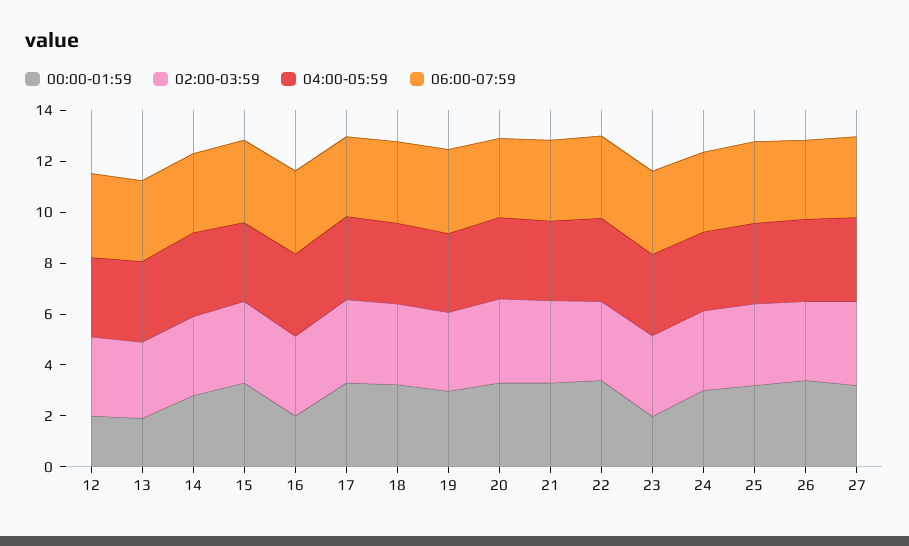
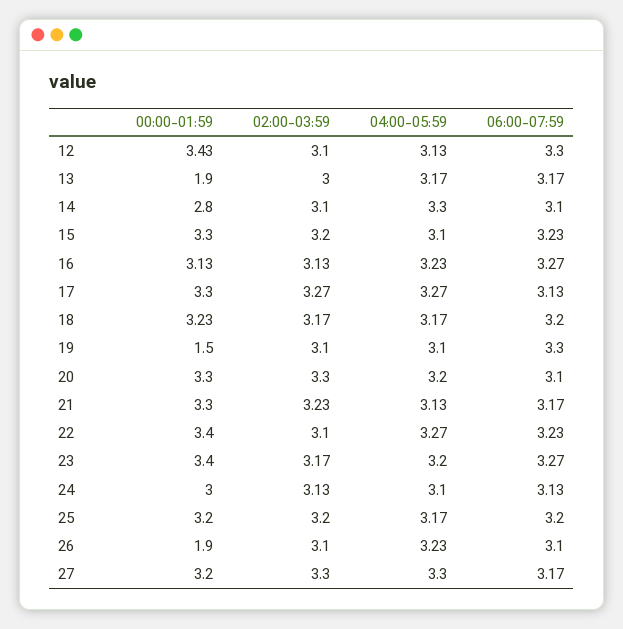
  {
    "00:00-01:59": {
-     "12": 2,
+     "12": 3.43,
      "13": 1.9,
      "14": 2.8,
      "15": 3.3,
-     "16": 2,
+     "16": 3.13,
      "17": 3.3,
      "18": 3.23,
-     "19": 3,
+     "19": 1.5,
      "20": 3.3,
      "21": 3.3,
      "22": 3.4,
-     "23": 2,
+     "23": 3.4,
      "24": 3,
      "25": 3.2,
-     "26": 3.5,
+     "26": 1.9,
      "27": 3.2
    },
    "02:00-03:59": {
      "12": 3.1,
      "13": 3,
      "14": 3.1,
      "15": 3.2,
      "16": 3.13,
      "17": 3.27,
      "18": 3.17,
      "19": 3.1,
      "20": 3.3,
      "21": 3.23,
      "22": 3.1,
      "23": 3.17,
      "24": 3.13,
      "25": 3.2,
      "26": 3.1,
      "27": 3.3
    },
    "04:00-05:59": {
      "12": 3.13,
      "13": 3.17,
      "14": 3.3,
      "15": 3.1,
      "16": 3.23,
      "17": 3.27,
      "18": 3.17,
      "19": 3.1,
      "20": 3.2,
      "21": 3.13,
      "22": 3.27,
      "23": 3.2,
      "24": 3.1,
      "25": 3.17,
      "26": 3.23,
      "27": 3.3
    },
    "06:00-07:59": {
      "12": 3.3,
      "13": 3.17,
      "14": 3.1,
      "15": 3.23,
      "16": 3.27,
      "17": 3.13,
      "18": 3.2,
      "19": 3.3,
      "20": 3.1,
      "21": 3.17,
      "22": 3.23,
      "23": 3.27,
      "24": 3.13,
      "25": 3.2,
      "26": 3.1,
      "27": 3.17
    }
  }

